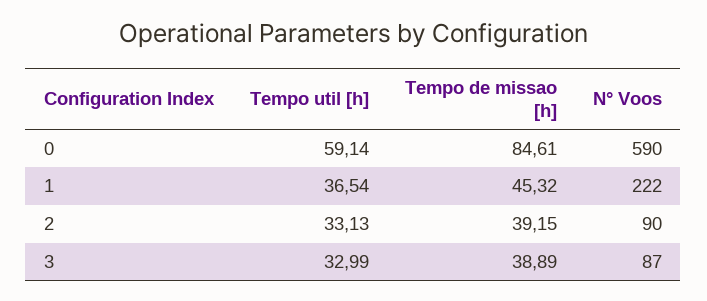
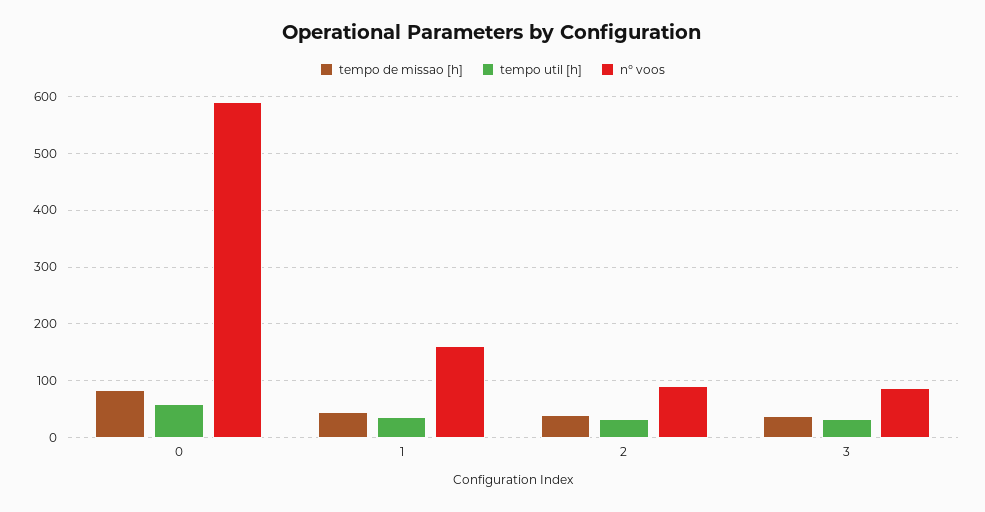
  {
    "Tempo util [h]": {
      "0": 59.14,
      "1": 36.54,
      "2": 33.13,
      "3": 32.99
    },
    "Tempo de missao [h]": {
      "0": 84.61,
      "1": 45.32,
      "2": 39.15,
      "3": 38.89
    },
    "N° Voos": {
      "0": 590,
-     "1": 222,
+     "1": 160,
      "2": 90,
      "3": 87
    }
  }

